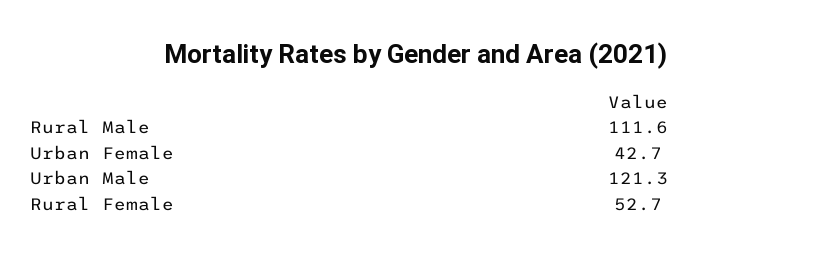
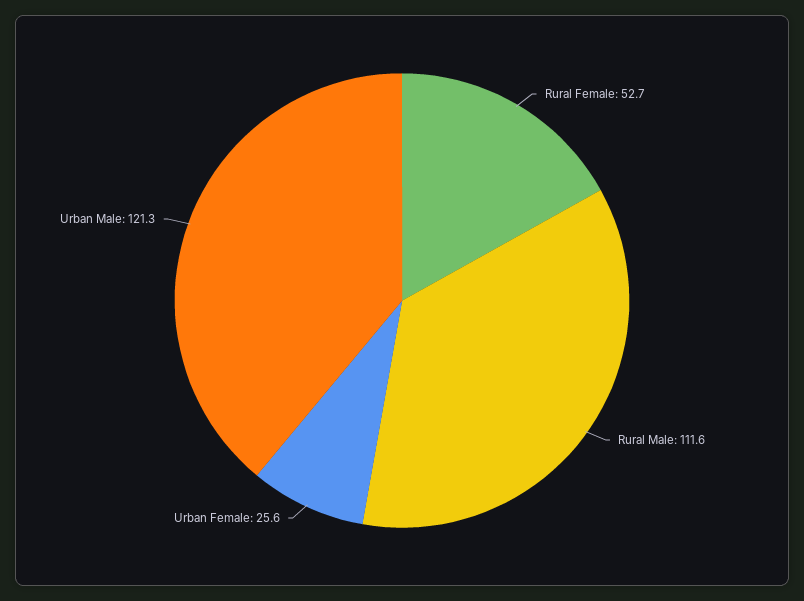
  {
    "Rural Male": 111.6,
-   "Urban Female": 42.7,
+   "Urban Female": 25.6,
    "Urban Male": 121.3,
    "Rural Female": 52.7
  }

